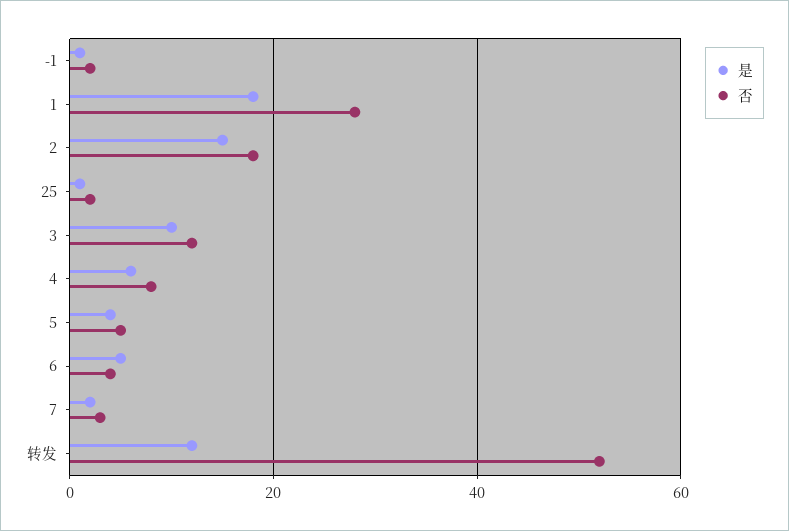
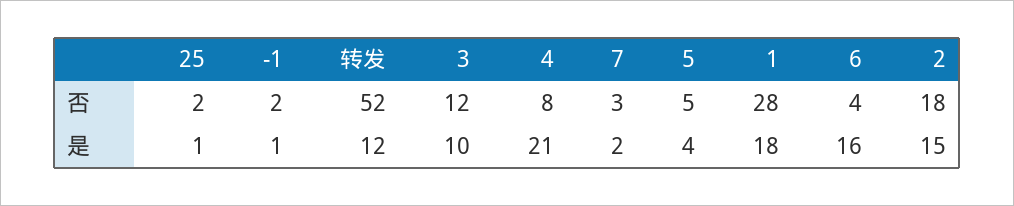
  {
    "是": {
      "-1": 1,
      "1": 18,
      "2": 15,
      "25": 1,
      "3": 10,
-     "4": 5,
+     "4": 21,
      "5": 4,
-     "6": 5,
+     "6": 16,
      "7": 2,
      "转发": 12
    },
    "否": {
      "-1": 2,
      "1": 28,
      "2": 18,
      "25": 2,
      "3": 12,
      "4": 8,
      "5": 5,
      "6": 4,
      "7": 3,
      "转发": 52
    }
  }

